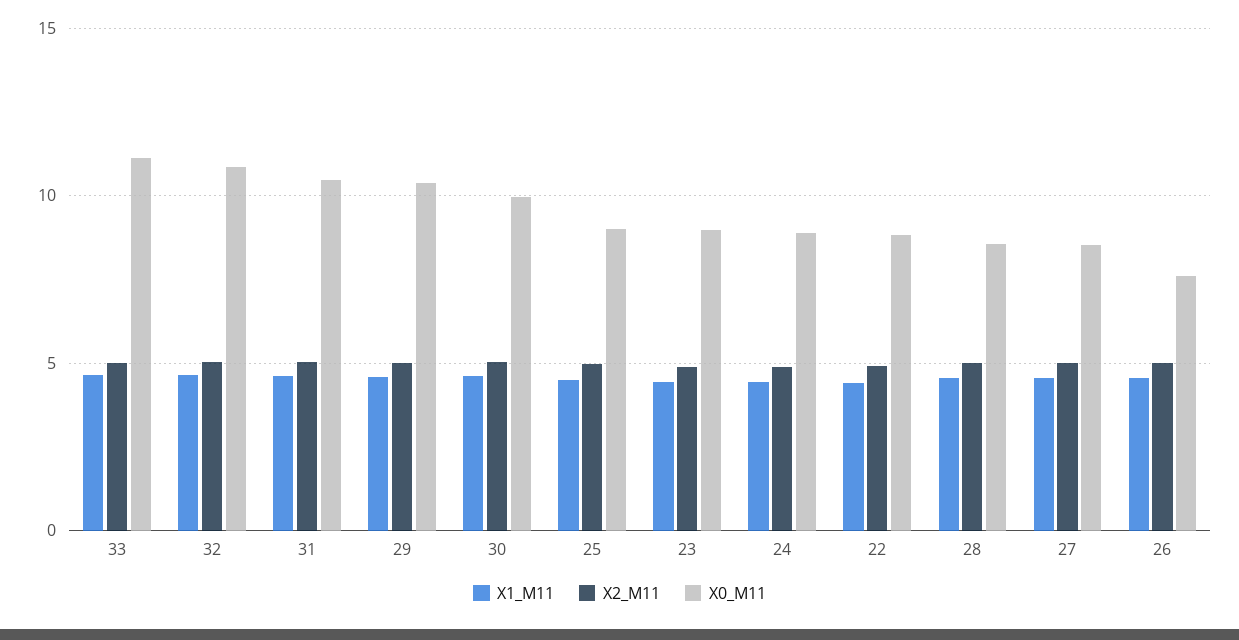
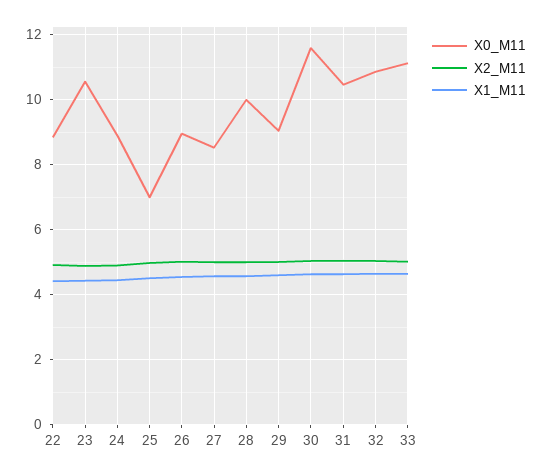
  {
    "X1_M11": {
      "33": 4.6,
      "32": 4.6,
      "31": 4.6,
      "29": 4.6,
      "30": 4.6,
      "25": 4.6,
      "23": 4.4,
      "24": 4.4,
      "22": 4.4,
      "28": 4.6,
      "27": 4.6,
      "26": 4.6
    },
    "X2_M11": {
      "33": 5,
      "32": 5,
      "31": 5,
      "29": 5,
      "30": 5,
      "25": 5,
      "23": 4.8,
      "24": 5,
      "22": 5,
      "28": 5,
      "27": 5,
      "26": 5
    },
    "X0_M11": {
      "33": 11.2,
      "32": 10.8,
      "31": 10.4,
-     "29": 10.5,
+     "29": 9,
-     "30": 10,
+     "30": 11.6,
-     "25": 9,
+     "25": 7,
-     "23": 9,
+     "23": 10.6,
      "24": 9,
      "22": 8.8,
-     "28": 8.5,
+     "28": 10,
      "27": 8.6,
-     "26": 7.5
+     "26": 9
    }
  }

